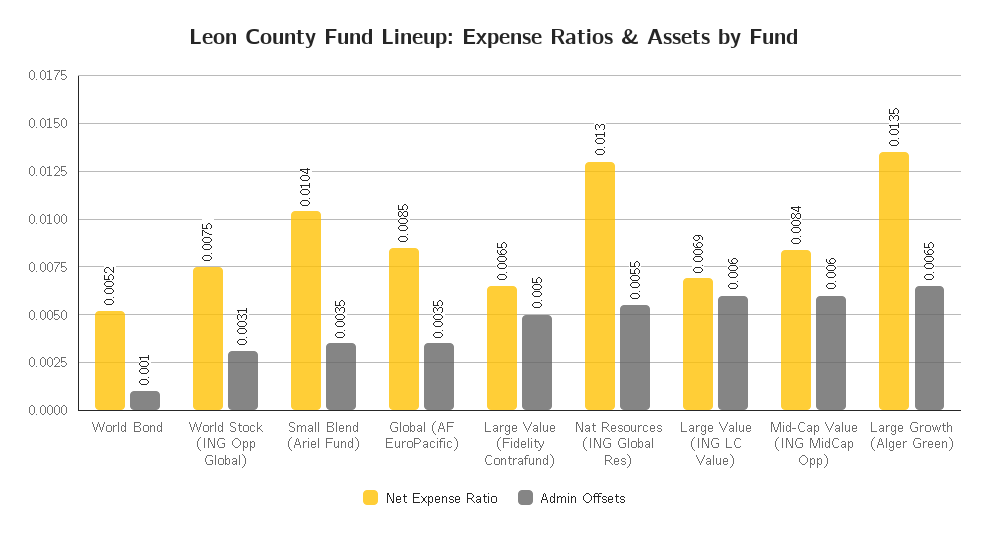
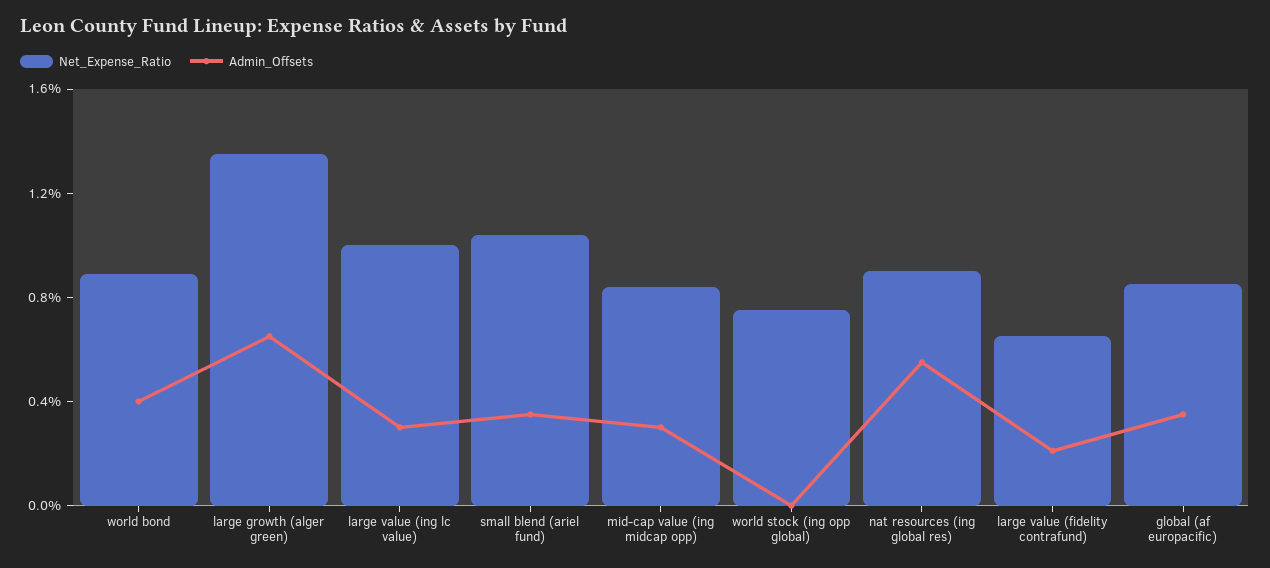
  {
    "Net Expense Ratio": {
-     "World Bond": 0.0052,
+     "World Bond": 0.009,
      "World Stock (ING Opp Global)": 0.0075,
      "Small Blend (Ariel Fund)": 0.0104,
      "Global (AF EuroPacific)": 0.0085,
      "Large Value (Fidelity Contrafund)": 0.0065,
-     "Nat Resources (ING Global Res)": 0.013,
+     "Nat Resources (ING Global Res)": 0.009,
-     "Large Value (ING LC Value)": 0.0069,
+     "Large Value (ING LC Value)": 0.01,
      "Mid-Cap Value (ING MidCap Opp)": 0.0084,
      "Large Growth (Alger Green)": 0.0135
    },
    "Admin Offsets": {
-     "World Bond": 0.001,
+     "World Bond": 0.004,
-     "World Stock (ING Opp Global)": 0.0031,
+     "World Stock (ING Opp Global)": 0,
      "Small Blend (Ariel Fund)": 0.0035,
      "Global (AF EuroPacific)": 0.0035,
-     "Large Value (Fidelity Contrafund)": 0.005,
+     "Large Value (Fidelity Contrafund)": 0.002,
      "Nat Resources (ING Global Res)": 0.0055,
-     "Large Value (ING LC Value)": 0.006,
+     "Large Value (ING LC Value)": 0.003,
-     "Mid-Cap Value (ING MidCap Opp)": 0.006,
+     "Mid-Cap Value (ING MidCap Opp)": 0.003,
      "Large Growth (Alger Green)": 0.0065
    }
  }

